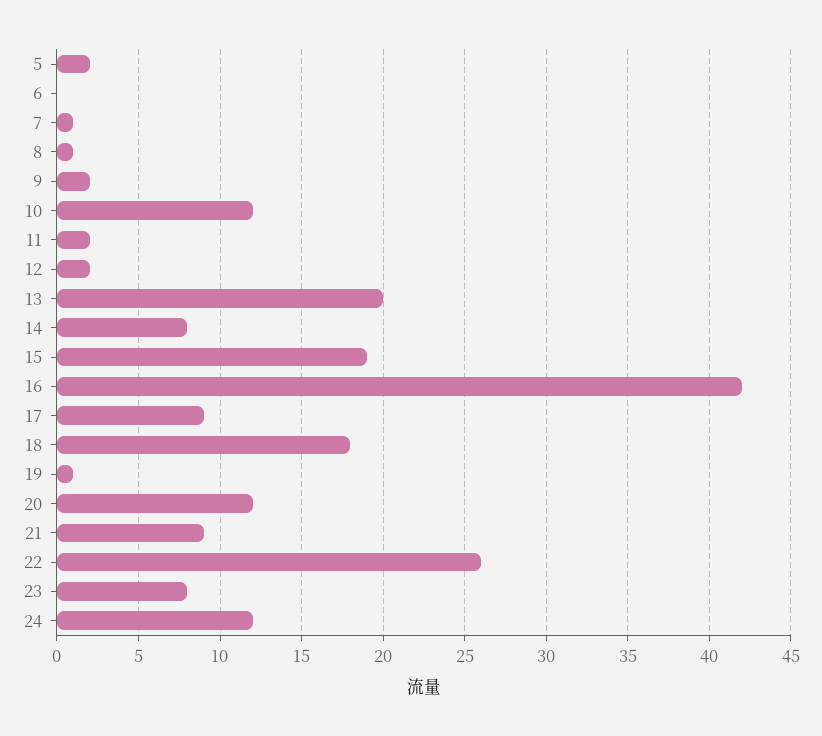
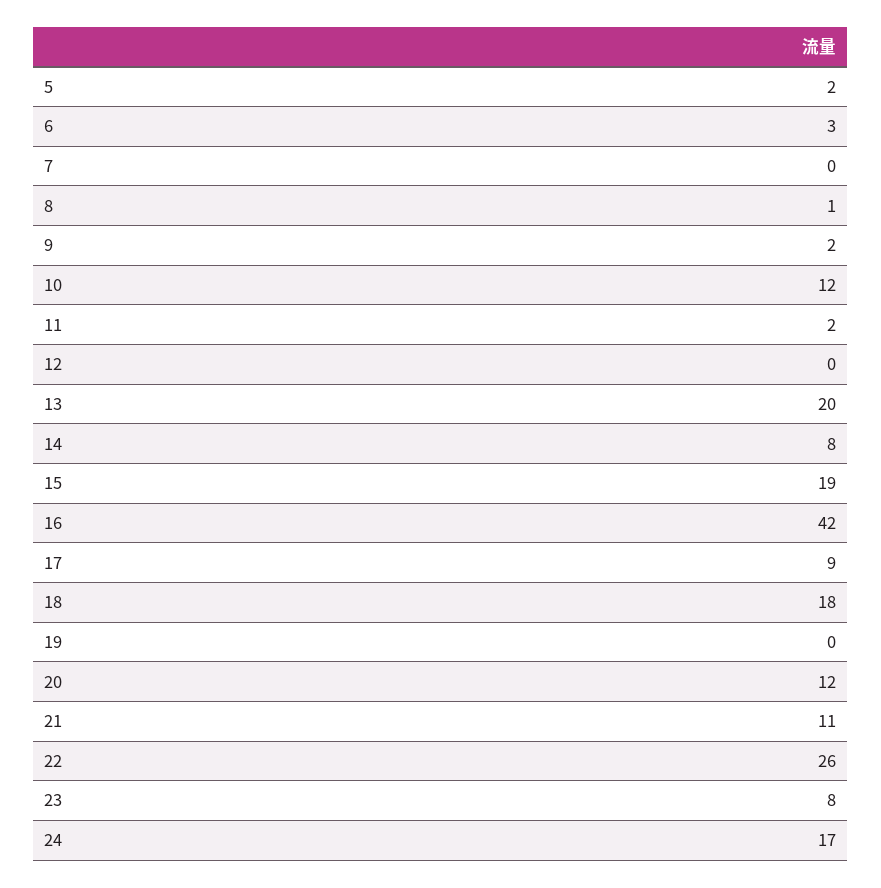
  {
    "5": 2,
-   "6": 0,
+   "6": 3,
-   "7": 1,
+   "7": 0,
    "8": 1,
    "9": 2,
    "10": 12,
    "11": 2,
-   "12": 2,
+   "12": 0,
    "13": 20,
    "14": 8,
    "15": 19,
    "16": 42,
    "17": 9,
    "18": 18,
-   "19": 1,
+   "19": 0,
    "20": 12,
-   "21": 9,
+   "21": 11,
    "22": 26,
    "23": 8,
-   "24": 12
+   "24": 17
  }

